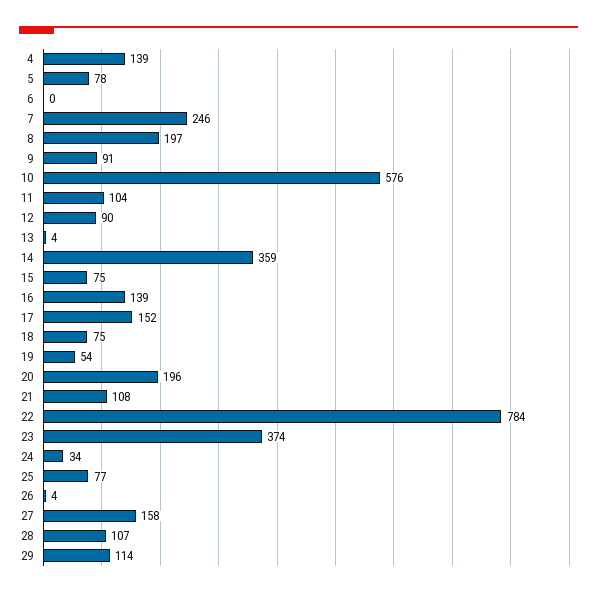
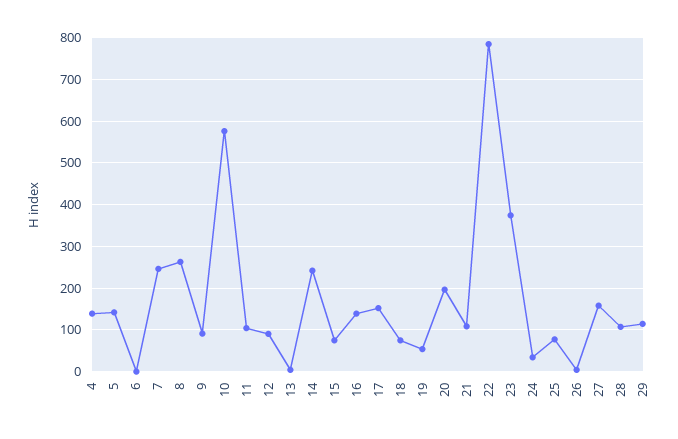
  {
    "4": 139,
-   "5": 78,
+   "5": 140,
    "6": 0,
    "7": 246,
-   "8": 197,
+   "8": 260,
    "9": 91,
    "10": 576,
    "11": 104,
    "12": 90,
    "13": 4,
-   "14": 359,
+   "14": 240,
    "15": 75,
    "16": 139,
    "17": 152,
    "18": 75,
    "19": 54,
    "20": 196,
    "21": 108,
    "22": 784,
    "23": 374,
    "24": 34,
    "25": 77,
    "26": 4,
    "27": 158,
    "28": 107,
    "29": 114
  }

